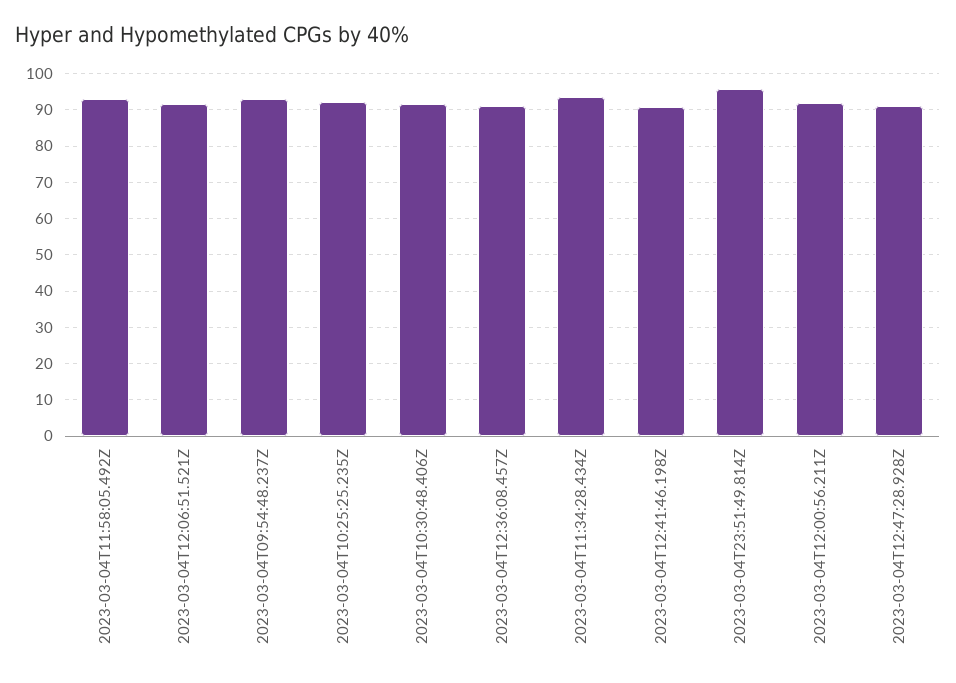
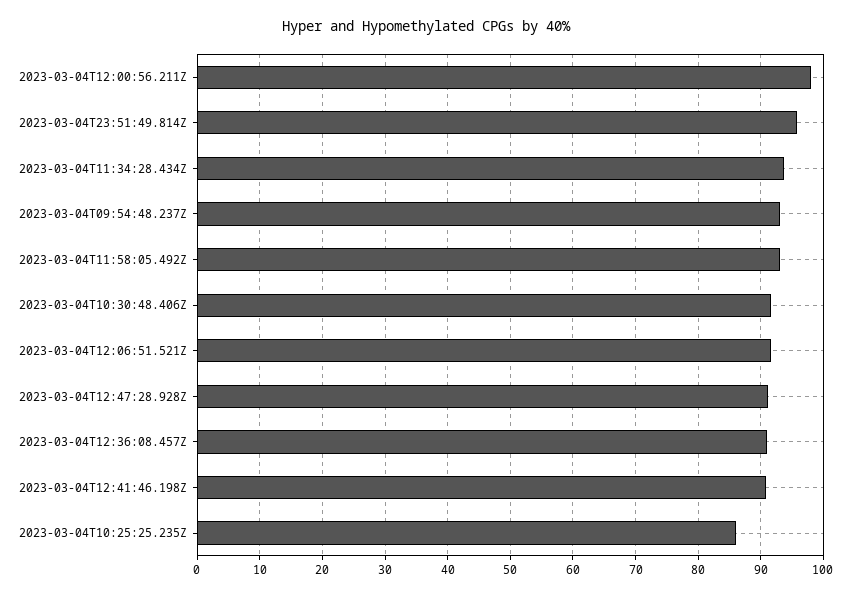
  {
    "2023-03-04T11:58:05.492Z": 93,
    "2023-03-04T12:06:51.521Z": 92,
    "2023-03-04T09:54:48.237Z": 93,
-   "2023-03-04T10:25:25.235Z": 92,
+   "2023-03-04T10:25:25.235Z": 86,
    "2023-03-04T10:30:48.406Z": 92,
    "2023-03-04T12:36:08.457Z": 91,
    "2023-03-04T11:34:28.434Z": 94,
    "2023-03-04T12:41:46.198Z": 91,
    "2023-03-04T23:51:49.814Z": 96,
-   "2023-03-04T12:00:56.211Z": 92,
+   "2023-03-04T12:00:56.211Z": 98,
    "2023-03-04T12:47:28.928Z": 91
  }

